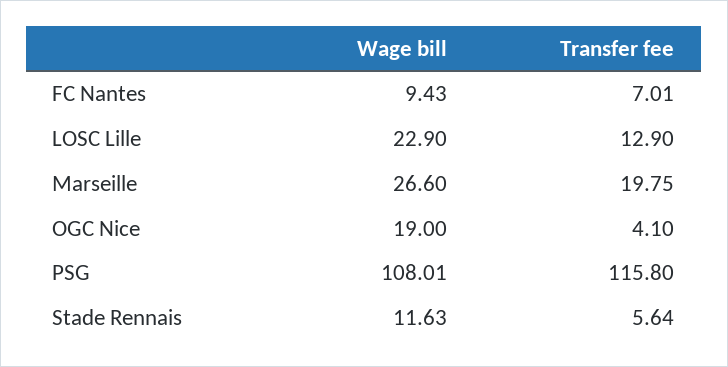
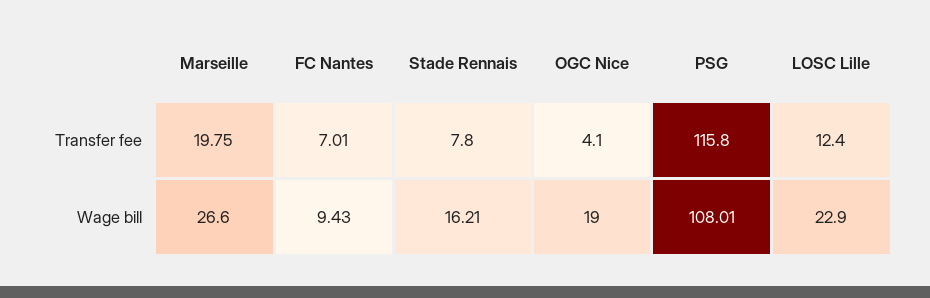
  {
    "Wage bill": {
      "FC Nantes": 9.43,
      "LOSC Lille": 22.9,
      "Marseille": 26.6,
      "OGC Nice": 19,
      "PSG": 108.01,
-     "Stade Rennais": 11.63
+     "Stade Rennais": 16.21
    },
    "Transfer fee": {
      "FC Nantes": 7.01,
-     "LOSC Lille": 12.9,
+     "LOSC Lille": 12.4,
      "Marseille": 19.75,
      "OGC Nice": 4.1,
      "PSG": 115.8,
-     "Stade Rennais": 5.64
+     "Stade Rennais": 7.8
    }
  }

